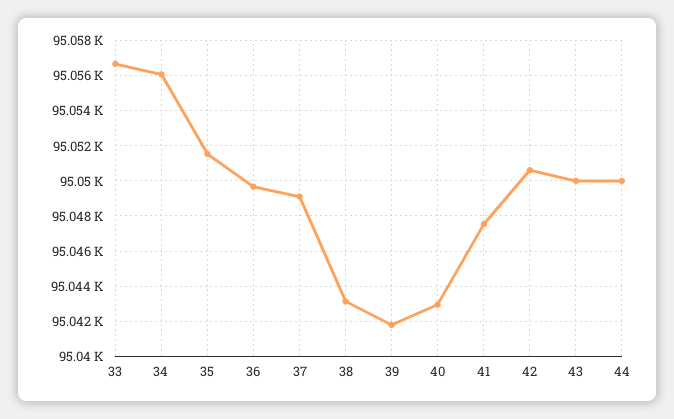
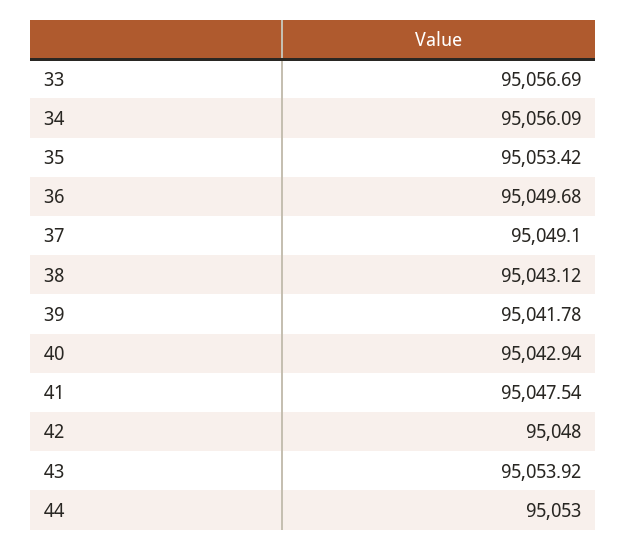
  {
    "33": 95056.69,
    "34": 95056.09,
-   "35": 95051.5,
+   "35": 95053.42,
    "36": 95049.68,
    "37": 95049.1,
    "38": 95043.12,
    "39": 95041.78,
    "40": 95042.94,
    "41": 95047.54,
-   "42": 95050.5,
+   "42": 95048,
-   "43": 95050,
+   "43": 95053.92,
-   "44": 95050
+   "44": 95053
  }

